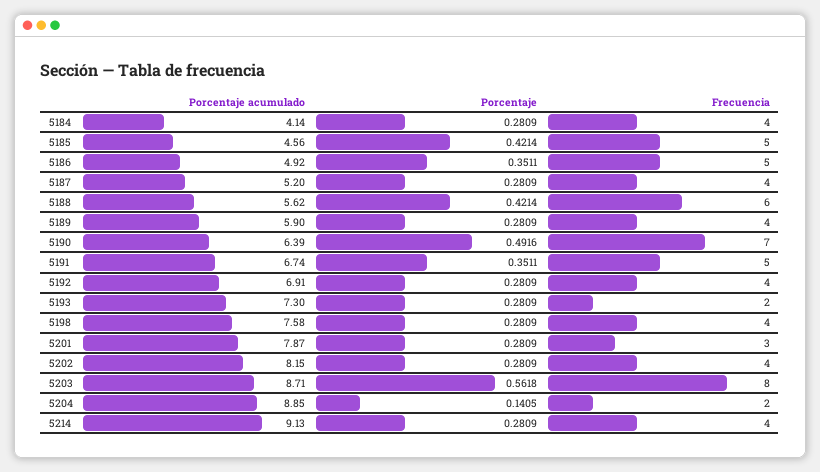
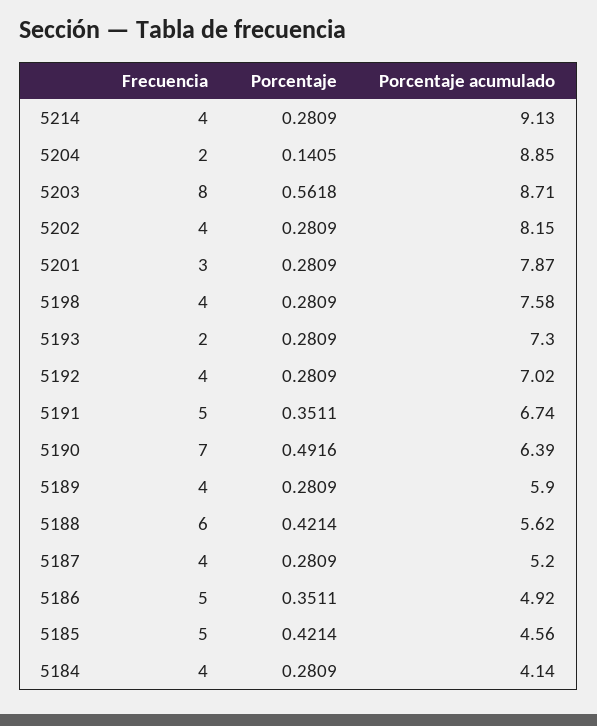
  {
    "Porcentaje acumulado": {
      "5184": 4.14,
      "5185": 4.56,
      "5186": 4.92,
      "5187": 5.2,
      "5188": 5.62,
      "5189": 5.9,
      "5190": 6.39,
      "5191": 6.74,
-     "5192": 6.91,
+     "5192": 7.02,
      "5193": 7.3,
      "5198": 7.58,
      "5201": 7.87,
      "5202": 8.15,
      "5203": 8.71,
      "5204": 8.85,
      "5214": 9.13
    },
    "Porcentaje": {
      "5184": 0.2809,
      "5185": 0.4214,
      "5186": 0.3511,
      "5187": 0.2809,
      "5188": 0.4214,
      "5189": 0.2809,
      "5190": 0.4916,
      "5191": 0.3511,
      "5192": 0.2809,
      "5193": 0.2809,
      "5198": 0.2809,
      "5201": 0.2809,
      "5202": 0.2809,
      "5203": 0.5618,
      "5204": 0.1405,
      "5214": 0.2809
    },
    "Frecuencia": {
      "5184": 4,
      "5185": 5,
      "5186": 5,
      "5187": 4,
      "5188": 6,
      "5189": 4,
      "5190": 7,
      "5191": 5,
      "5192": 4,
      "5193": 2,
      "5198": 4,
      "5201": 3,
      "5202": 4,
      "5203": 8,
      "5204": 2,
      "5214": 4
    }
  }

